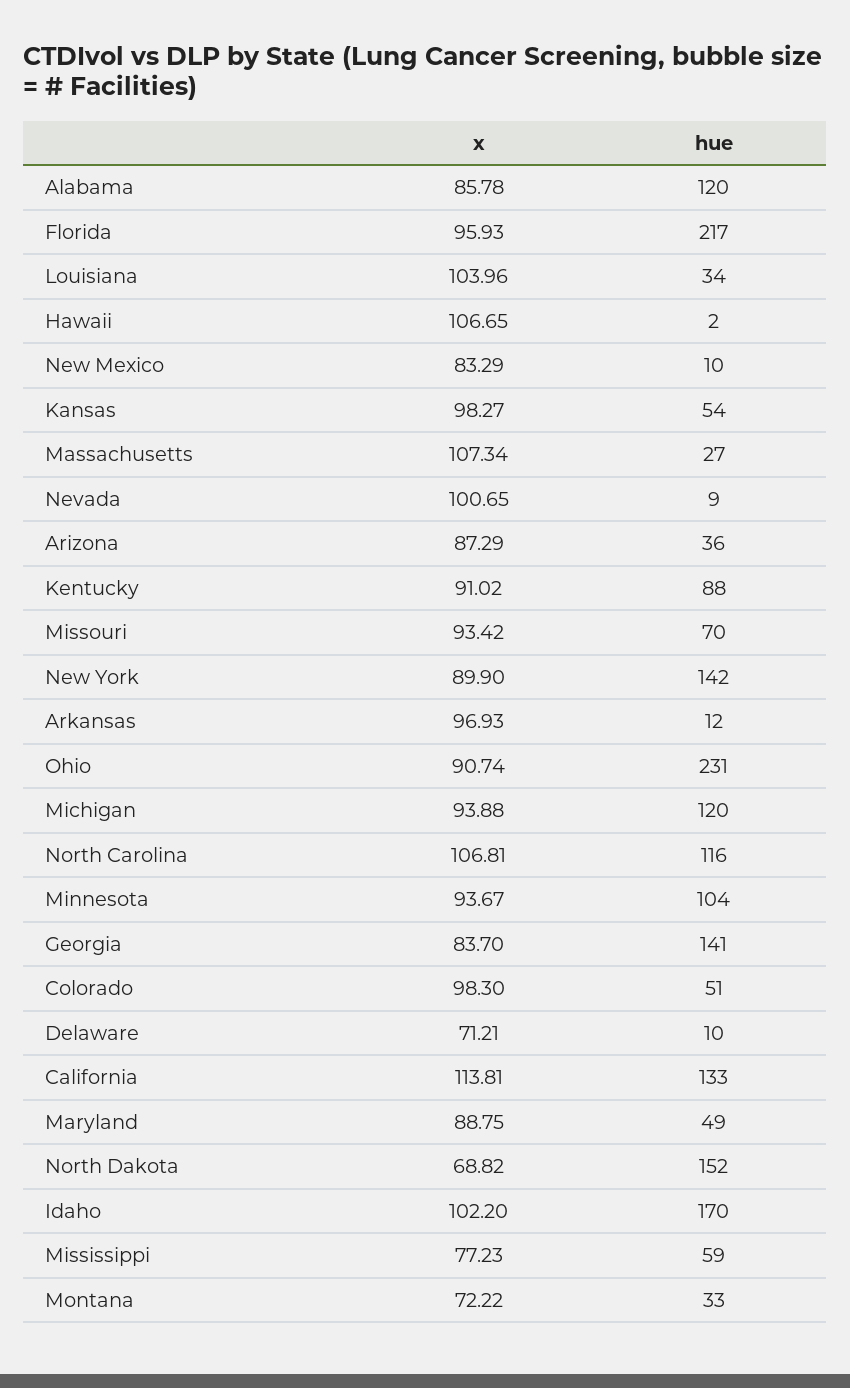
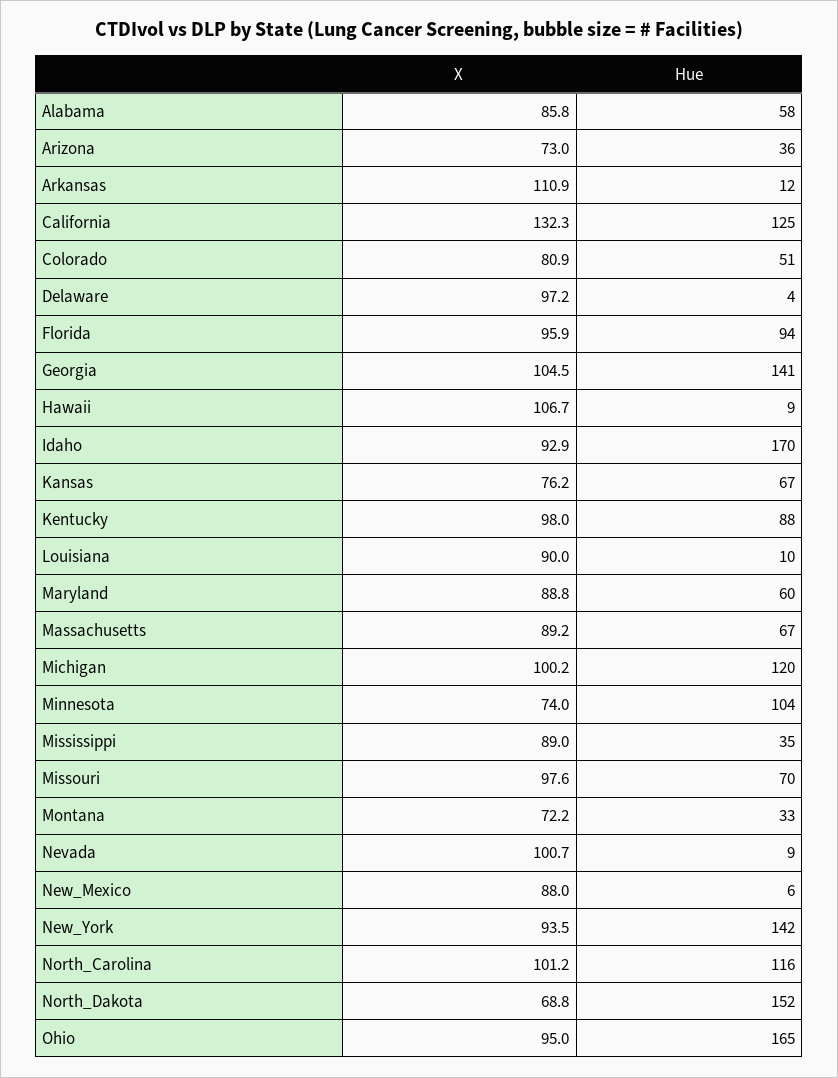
  {
    "x": {
      "Alabama": 85.78,
      "Florida": 95.93,
-     "Louisiana": 103.96,
+     "Louisiana": 90,
      "Hawaii": 106.65,
-     "New Mexico": 83.29,
+     "New Mexico": 88,
-     "Kansas": 98.27,
+     "Kansas": 76.2,
-     "Massachusetts": 107.34,
+     "Massachusetts": 89.2,
      "Nevada": 100.65,
-     "Arizona": 87.29,
+     "Arizona": 73,
-     "Kentucky": 91.02,
+     "Kentucky": 98,
-     "Missouri": 93.42,
+     "Missouri": 97.6,
-     "New York": 89.9,
+     "New York": 93.5,
-     "Arkansas": 96.93,
+     "Arkansas": 110.9,
-     "Ohio": 90.74,
+     "Ohio": 95,
-     "Michigan": 93.88,
+     "Michigan": 100.2,
-     "North Carolina": 106.81,
+     "North Carolina": 101.2,
-     "Minnesota": 93.67,
+     "Minnesota": 74,
-     "Georgia": 83.7,
+     "Georgia": 104.5,
-     "Colorado": 98.3,
+     "Colorado": 80.9,
-     "Delaware": 71.21,
+     "Delaware": 97.2,
-     "California": 113.81,
+     "California": 132.3,
      "Maryland": 88.75,
      "North Dakota": 68.82,
-     "Idaho": 102.2,
+     "Idaho": 92.9,
-     "Mississippi": 77.23,
+     "Mississippi": 89,
      "Montana": 72.22
    },
    "hue": {
-     "Alabama": 120,
+     "Alabama": 58,
-     "Florida": 217,
+     "Florida": 94,
-     "Louisiana": 34,
+     "Louisiana": 10,
-     "Hawaii": 2,
+     "Hawaii": 9,
-     "New Mexico": 10,
+     "New Mexico": 6,
-     "Kansas": 54,
+     "Kansas": 67,
-     "Massachusetts": 27,
+     "Massachusetts": 67,
      "Nevada": 9,
      "Arizona": 36,
      "Kentucky": 88,
      "Missouri": 70,
      "New York": 142,
      "Arkansas": 12,
-     "Ohio": 231,
+     "Ohio": 165,
      "Michigan": 120,
      "North Carolina": 116,
      "Minnesota": 104,
      "Georgia": 141,
      "Colorado": 51,
-     "Delaware": 10,
+     "Delaware": 4,
-     "California": 133,
+     "California": 125,
-     "Maryland": 49,
+     "Maryland": 60,
      "North Dakota": 152,
      "Idaho": 170,
-     "Mississippi": 59,
+     "Mississippi": 35,
      "Montana": 33
    }
  }

